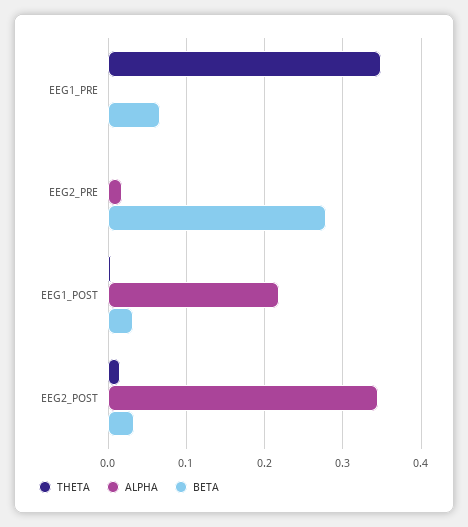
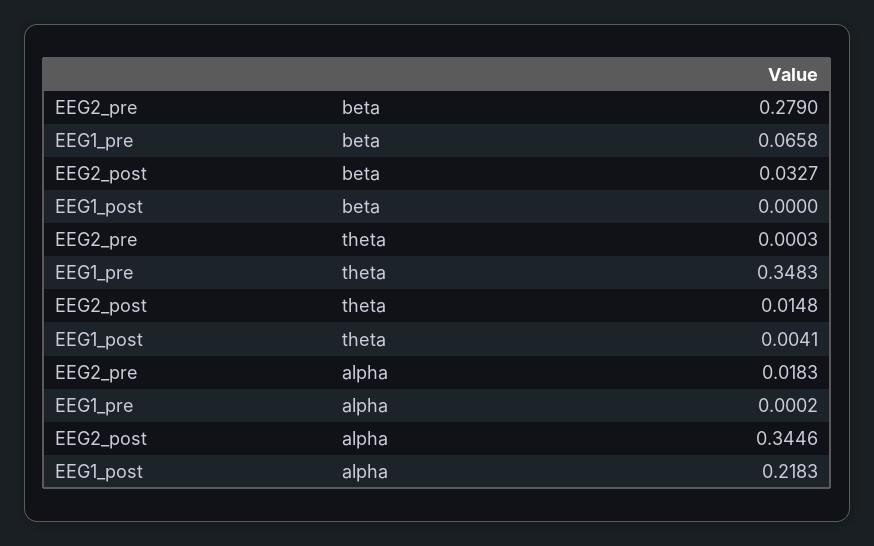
  {
    "THETA": {
      "EEG1_PRE": 0.3483,
      "EEG2_PRE": 0.0003,
      "EEG1_POST": 0.0041,
      "EEG2_POST": 0.0148
    },
    "ALPHA": {
      "EEG1_PRE": 0.0002,
      "EEG2_PRE": 0.0183,
      "EEG1_POST": 0.2183,
      "EEG2_POST": 0.3446
    },
    "BETA": {
      "EEG1_PRE": 0.0658,
      "EEG2_PRE": 0.279,
-     "EEG1_POST": 0.03,
+     "EEG1_POST": 0,
      "EEG2_POST": 0.0327
    }
  }

